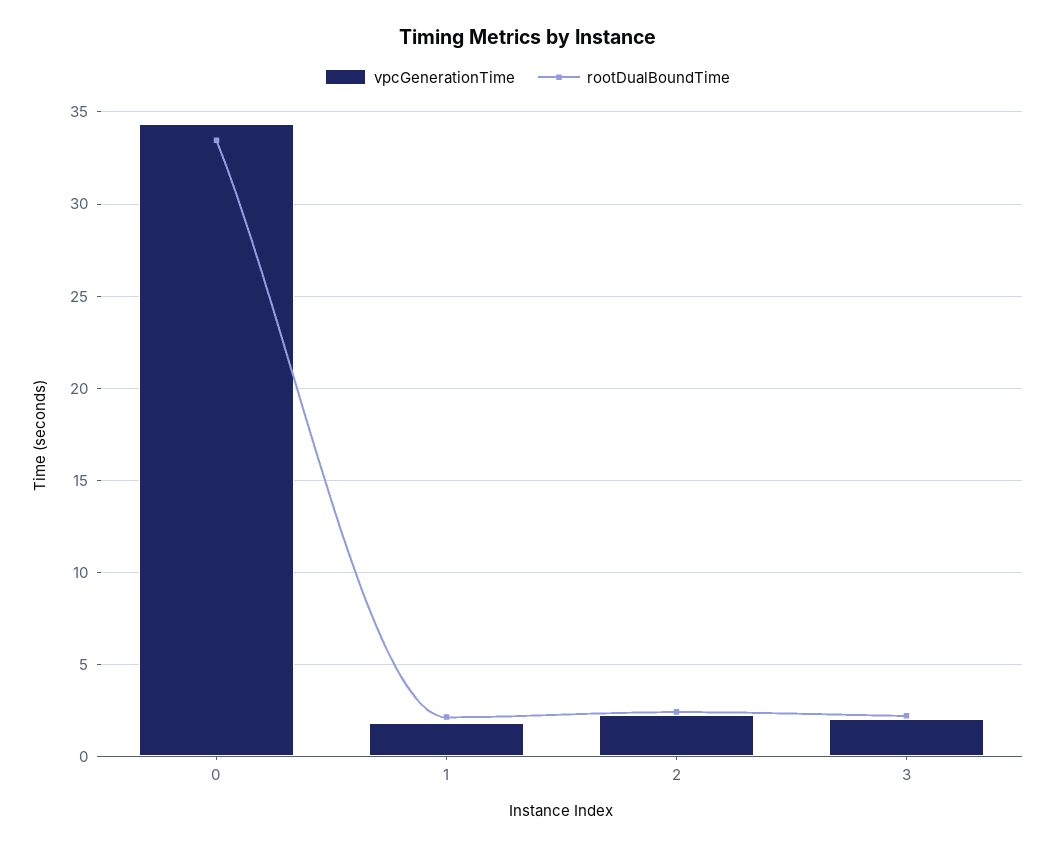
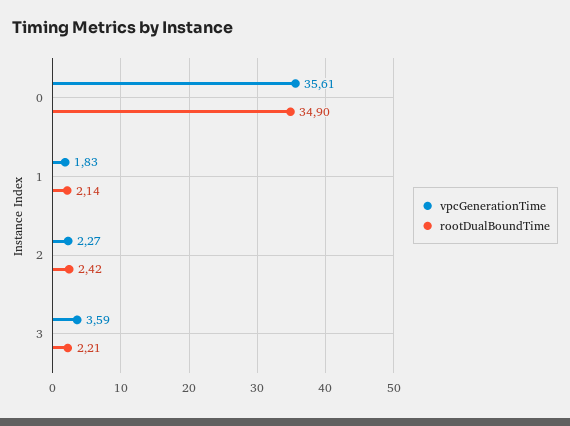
  {
    "vpcGenerationTime": {
-     "0": 34.5,
+     "0": 35.61,
      "1": 1.83,
      "2": 2.27,
-     "3": 2
+     "3": 3.59
    },
    "rootDualBoundTime": {
-     "0": 33.5,
+     "0": 34.9,
      "1": 2.14,
      "2": 2.42,
      "3": 2.21
    }
  }

